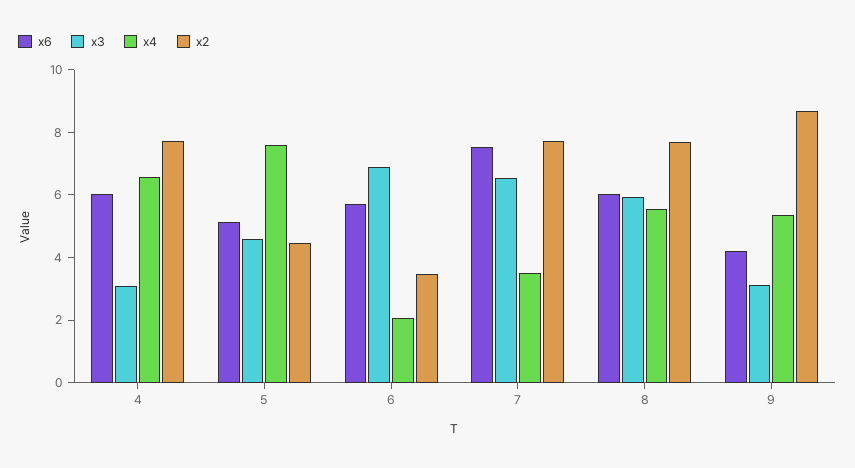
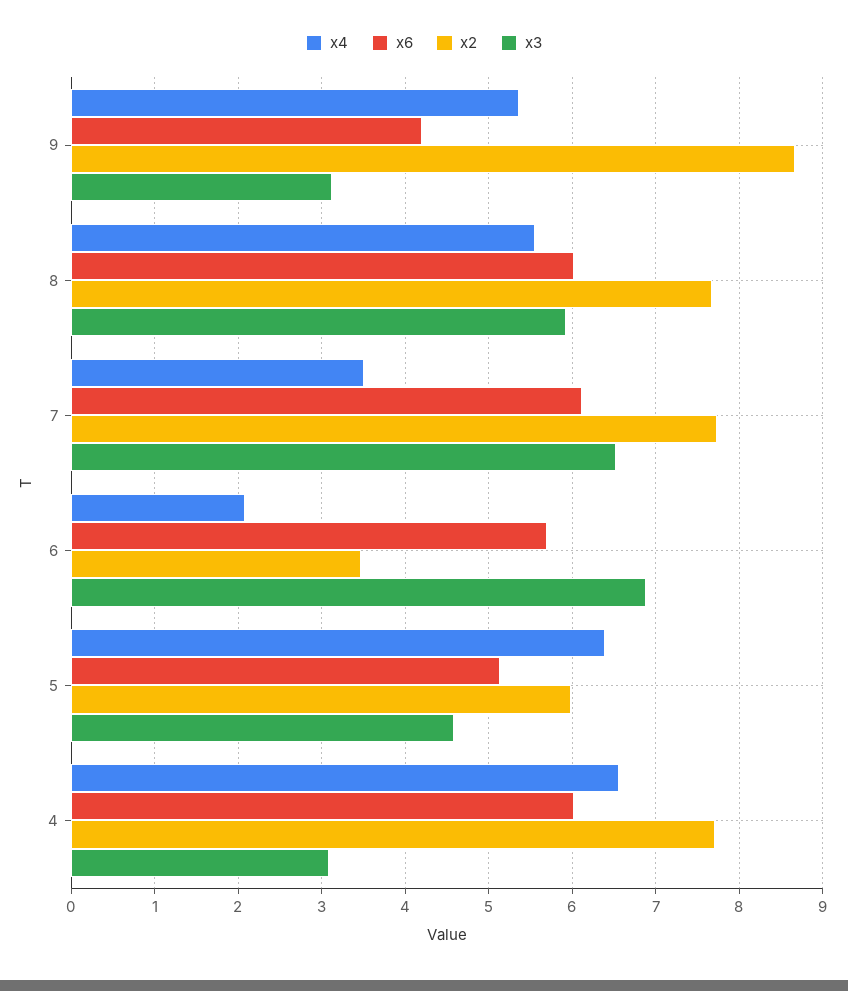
  {
    "x6": {
      "4": 6,
      "5": 5.1,
      "6": 5.7,
-     "7": 7.5,
+     "7": 6.1,
      "8": 6,
      "9": 4.2
    },
    "x3": {
      "4": 3.1,
      "5": 4.6,
      "6": 6.9,
      "7": 6.5,
      "8": 5.9,
      "9": 3.1
    },
    "x4": {
      "4": 6.6,
-     "5": 7.5,
+     "5": 6.4,
      "6": 2.1,
      "7": 3.5,
      "8": 5.6,
      "9": 5.4
    },
    "x2": {
      "4": 7.7,
-     "5": 4.5,
+     "5": 6,
      "6": 3.5,
      "7": 7.7,
      "8": 7.7,
      "9": 8.7
    }
  }

